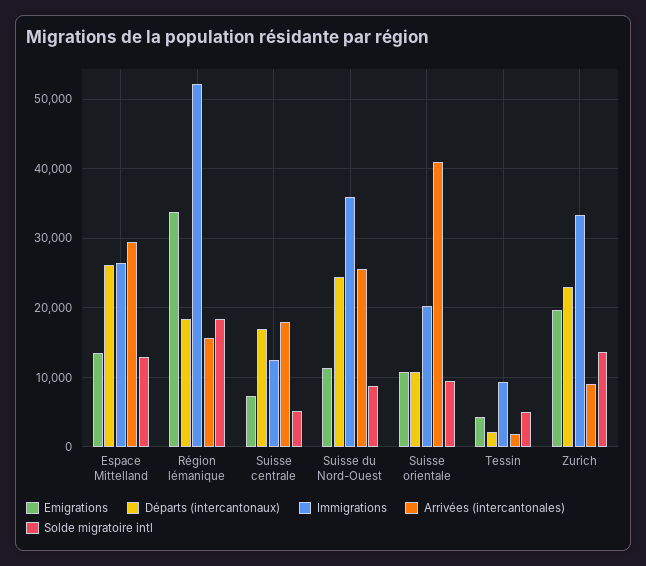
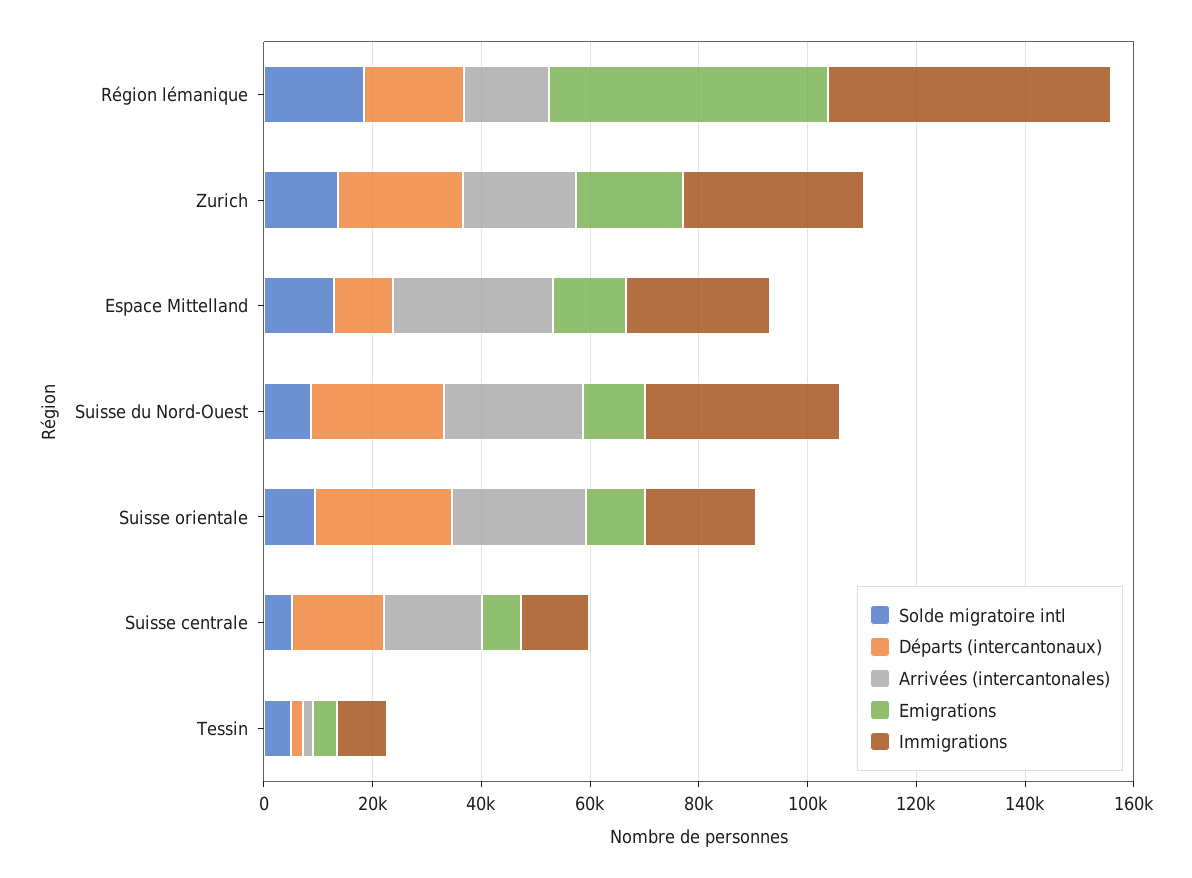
  {
    "Emigrations": {
      "Espace Mittelland": 14000,
-     "Région lémanique": 34000,
+     "Région lémanique": 50000,
      "Suisse centrale": 7000,
      "Suisse du Nord-Ouest": 11000,
      "Suisse orientale": 11000,
      "Tessin": 4000,
      "Zurich": 20000
    },
    "Départs (intercantonaux)": {
-     "Espace Mittelland": 26000,
+     "Espace Mittelland": 10000,
      "Région lémanique": 18000,
      "Suisse centrale": 17000,
      "Suisse du Nord-Ouest": 24000,
-     "Suisse orientale": 11000,
+     "Suisse orientale": 25000,
      "Tessin": 2000,
      "Zurich": 23000
    },
    "Immigrations": {
      "Espace Mittelland": 26000,
      "Région lémanique": 52000,
      "Suisse centrale": 12000,
      "Suisse du Nord-Ouest": 36000,
      "Suisse orientale": 20000,
      "Tessin": 9000,
      "Zurich": 33000
    },
    "Arrivées (intercantonales)": {
      "Espace Mittelland": 29000,
      "Région lémanique": 16000,
      "Suisse centrale": 18000,
      "Suisse du Nord-Ouest": 26000,
-     "Suisse orientale": 41000,
+     "Suisse orientale": 25000,
      "Tessin": 2000,
-     "Zurich": 9000
+     "Zurich": 20000
    },
    "Solde migratoire intl": {
      "Espace Mittelland": 13000,
      "Région lémanique": 18000,
      "Suisse centrale": 5000,
      "Suisse du Nord-Ouest": 9000,
      "Suisse orientale": 9000,
      "Tessin": 5000,
      "Zurich": 14000
    }
  }

